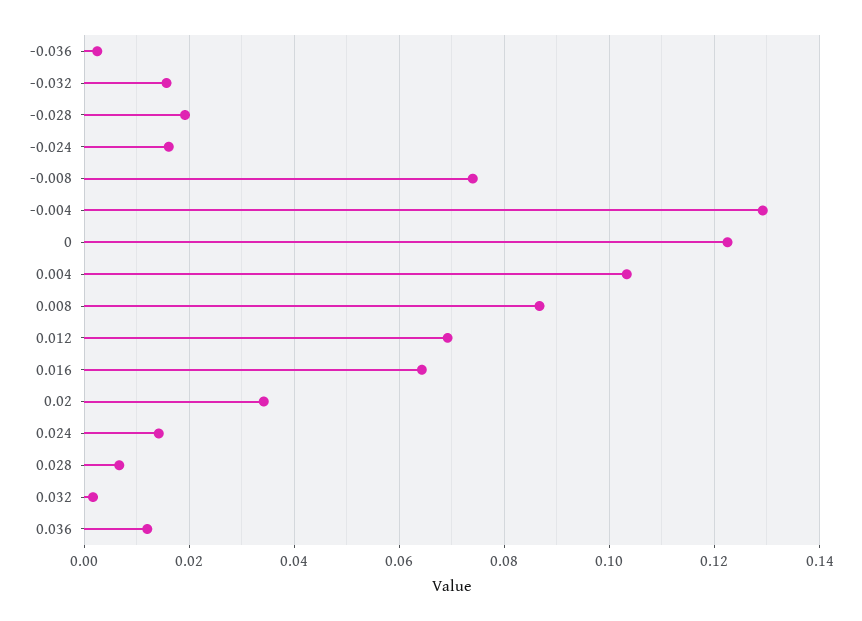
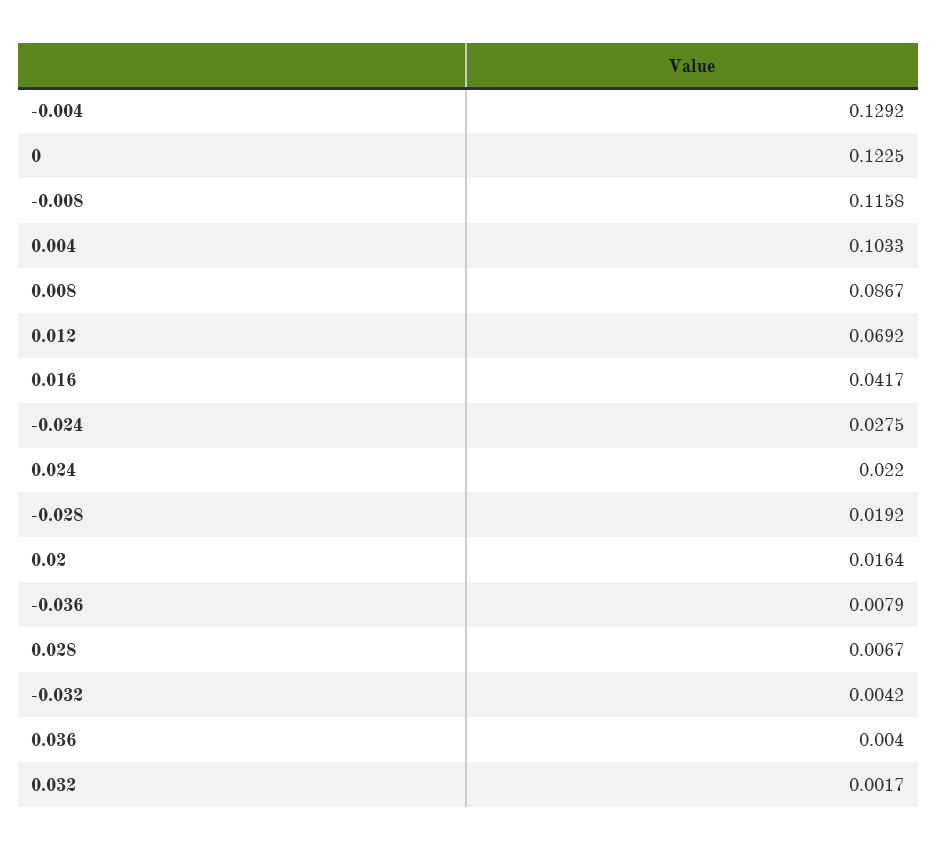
  {
-   "-0.036": 0.002,
+   "-0.036": 0.0079,
-   "-0.032": 0.016,
+   "-0.032": 0.0042,
    "-0.028": 0.0192,
-   "-0.024": 0.016,
+   "-0.024": 0.0275,
-   "-0.008": 0.074,
+   "-0.008": 0.1158,
    "-0.004": 0.1292,
    "0": 0.1225,
    "0.004": 0.1033,
    "0.008": 0.0867,
    "0.012": 0.0692,
-   "0.016": 0.064,
+   "0.016": 0.0417,
-   "0.02": 0.034,
+   "0.02": 0.0164,
-   "0.024": 0.014,
+   "0.024": 0.022,
    "0.028": 0.0067,
    "0.032": 0.0017,
-   "0.036": 0.012
+   "0.036": 0.004
  }

